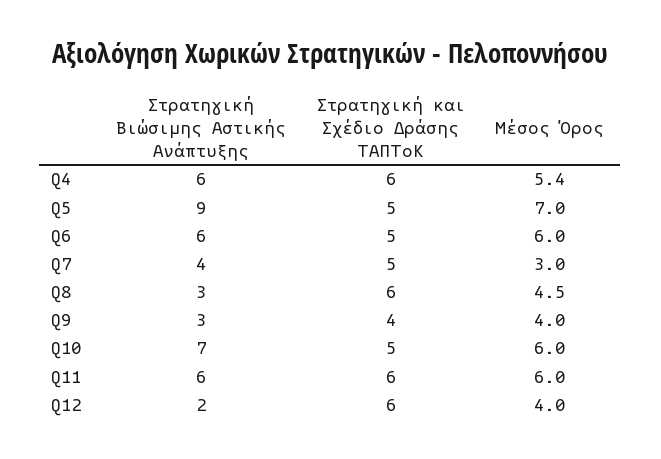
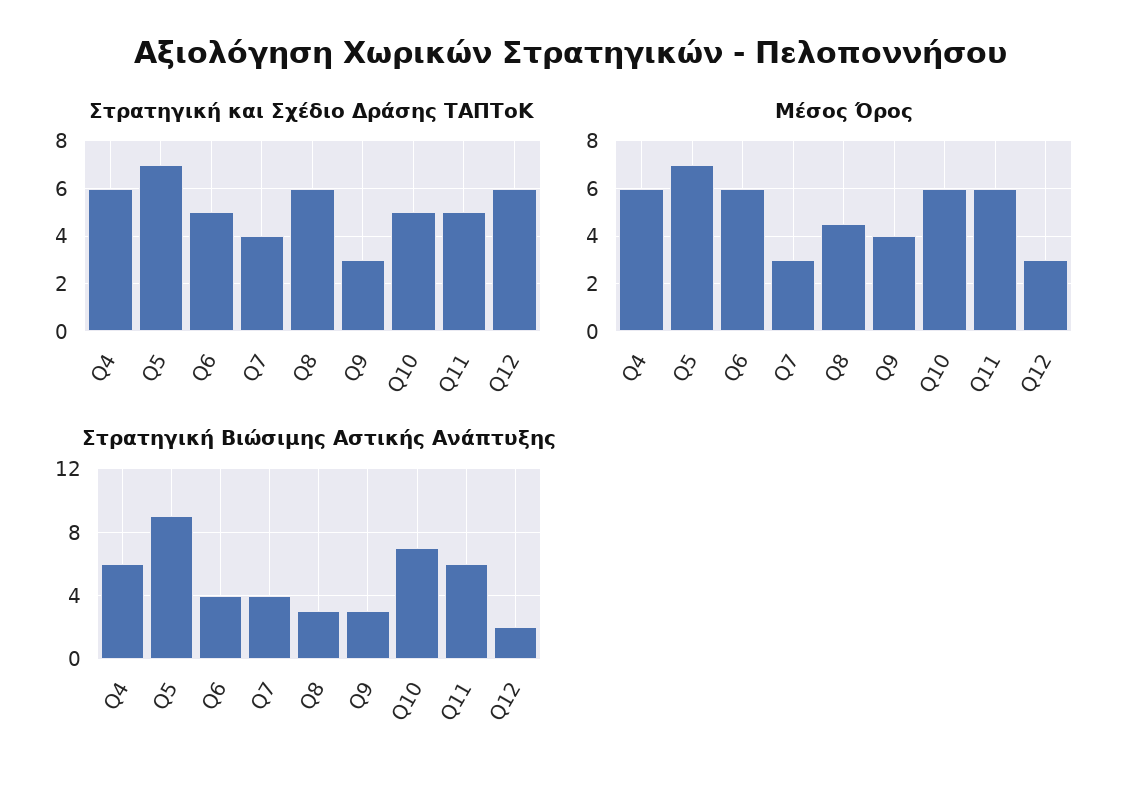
  {
    "Στρατηγική Βιώσιμης Αστικής Ανάπτυξης": {
      "Q4": 6,
      "Q5": 9,
-     "Q6": 6,
+     "Q6": 4,
      "Q7": 4,
      "Q8": 3,
      "Q9": 3,
      "Q10": 7,
      "Q11": 6,
      "Q12": 2
    },
    "Στρατηγική και Σχέδιο Δράσης ΤΑΠΤοΚ": {
      "Q4": 6,
-     "Q5": 5,
+     "Q5": 7,
      "Q6": 5,
-     "Q7": 5,
+     "Q7": 4,
      "Q8": 6,
-     "Q9": 4,
+     "Q9": 3,
      "Q10": 5,
-     "Q11": 6,
+     "Q11": 5,
      "Q12": 6
    },
    "Μέσος Όρος": {
-     "Q4": 5.4,
+     "Q4": 6,
      "Q5": 7,
      "Q6": 6,
      "Q7": 3,
      "Q8": 4.5,
      "Q9": 4,
      "Q10": 6,
      "Q11": 6,
-     "Q12": 4
+     "Q12": 3
    }
  }

